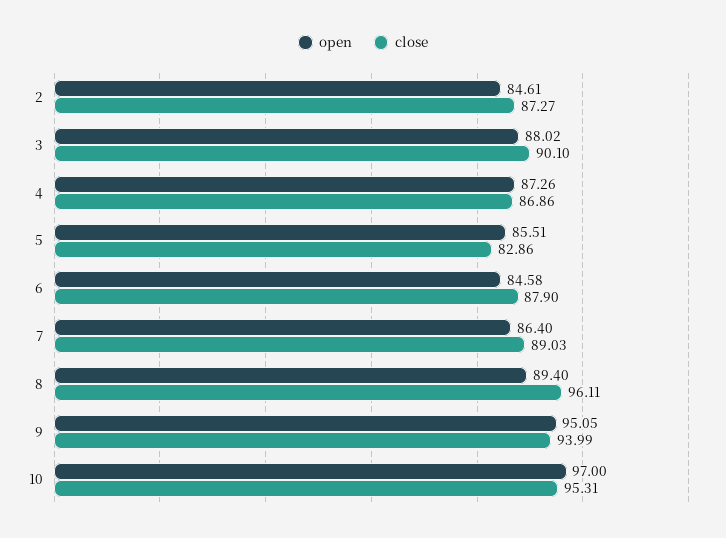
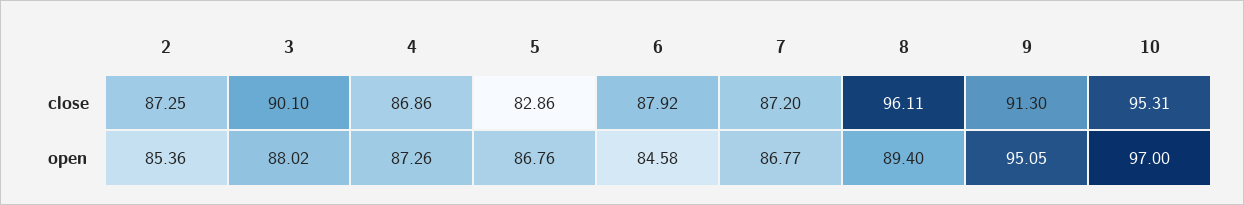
  {
    "open": {
-     "2": 84.61,
+     "2": 85.36,
      "3": 88.02,
      "4": 87.26,
-     "5": 85.51,
+     "5": 86.76,
      "6": 84.58,
-     "7": 86.4,
+     "7": 86.77,
      "8": 89.4,
      "9": 95.05,
      "10": 97
    },
    "close": {
-     "2": 87.27,
+     "2": 87.25,
      "3": 90.1,
      "4": 86.86,
      "5": 82.86,
-     "6": 87.9,
+     "6": 87.92,
-     "7": 89.03,
+     "7": 87.2,
      "8": 96.11,
-     "9": 93.99,
+     "9": 91.3,
      "10": 95.31
    }
  }

